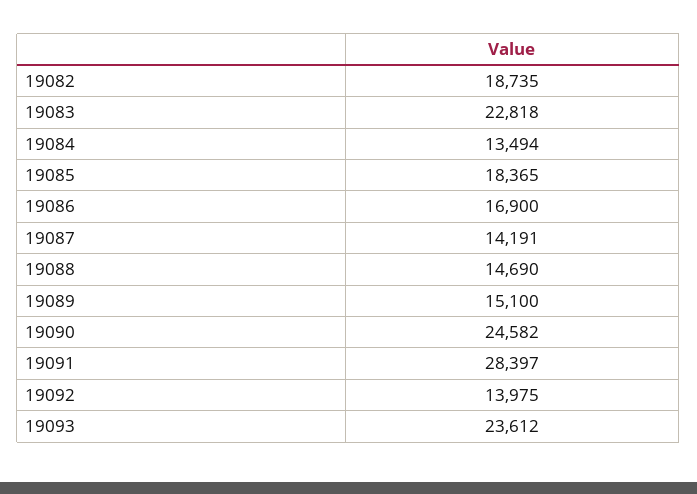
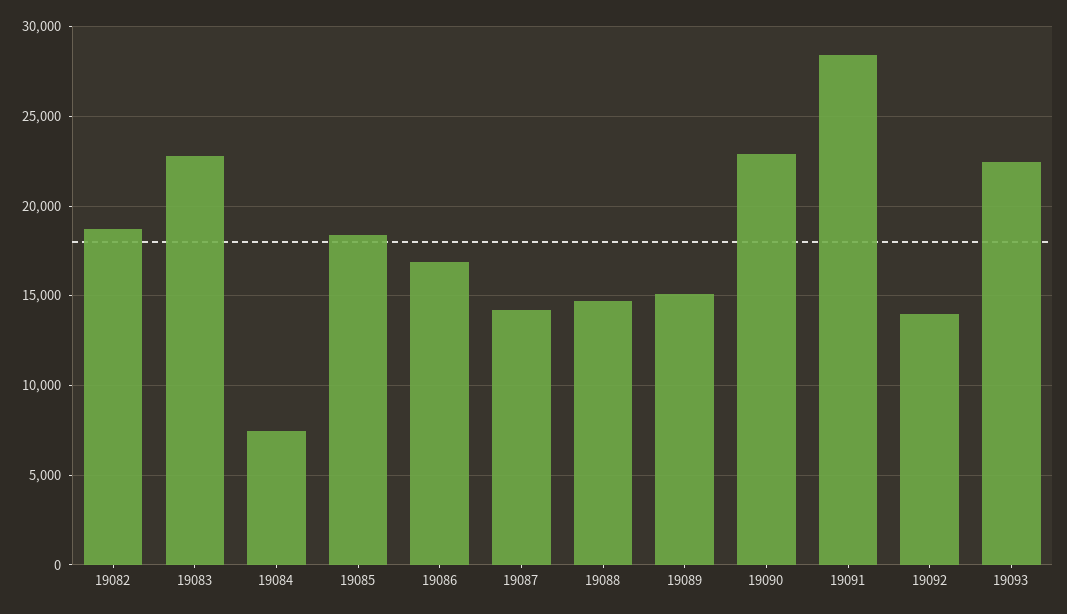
  {
    "19082": 18735,
    "19083": 22818,
-   "19084": 13494,
+   "19084": 7500,
    "19085": 18365,
    "19086": 16900,
    "19087": 14191,
    "19088": 14690,
    "19089": 15100,
-   "19090": 24582,
+   "19090": 23000,
    "19091": 28397,
    "19092": 13975,
-   "19093": 23612
+   "19093": 22500
  }

